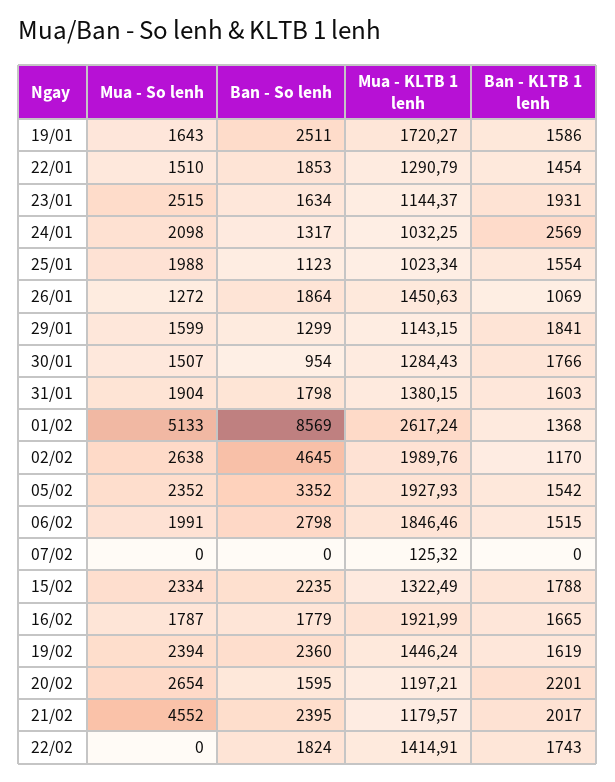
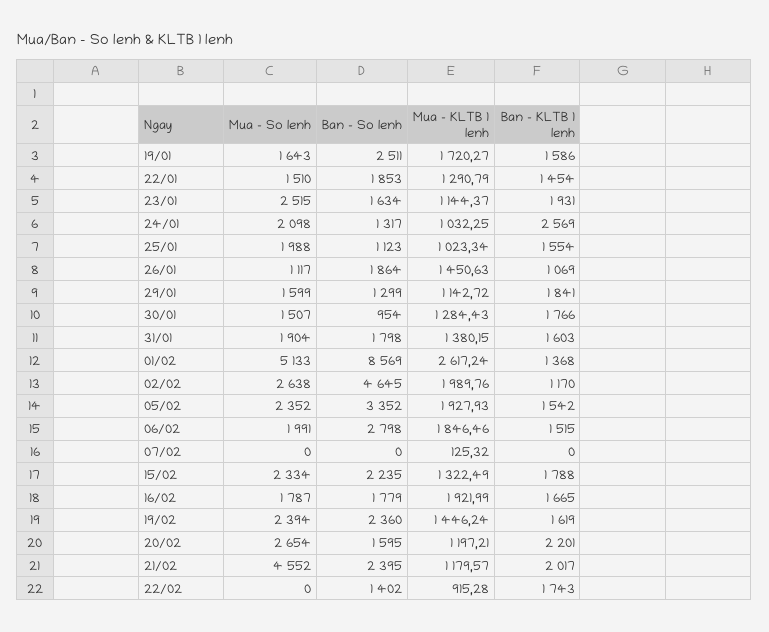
  {
    "Mua - So lenh": {
      "19/01": 1643,
      "22/01": 1510,
      "23/01": 2515,
      "24/01": 2098,
      "25/01": 1988,
-     "26/01": 1272,
+     "26/01": 1117,
      "29/01": 1599,
      "30/01": 1507,
      "31/01": 1904,
      "01/02": 5133,
      "02/02": 2638,
      "05/02": 2352,
      "06/02": 1991,
      "07/02": 0,
      "15/02": 2334,
      "16/02": 1787,
      "19/02": 2394,
      "20/02": 2654,
      "21/02": 4552,
      "22/02": 0
    },
    "Ban - So lenh": {
      "19/01": 2511,
      "22/01": 1853,
      "23/01": 1634,
      "24/01": 1317,
      "25/01": 1123,
      "26/01": 1864,
      "29/01": 1299,
      "30/01": 954,
      "31/01": 1798,
      "01/02": 8569,
      "02/02": 4645,
      "05/02": 3352,
      "06/02": 2798,
      "07/02": 0,
      "15/02": 2235,
      "16/02": 1779,
      "19/02": 2360,
      "20/02": 1595,
      "21/02": 2395,
-     "22/02": 1824
+     "22/02": 1402
    },
    "Mua - KLTB 1 lenh": {
      "19/01": 1720.27,
      "22/01": 1290.79,
      "23/01": 1144.37,
      "24/01": 1032.25,
      "25/01": 1023.34,
      "26/01": 1450.63,
-     "29/01": 1143.15,
+     "29/01": 1142.72,
      "30/01": 1284.43,
      "31/01": 1380.15,
      "01/02": 2617.24,
      "02/02": 1989.76,
      "05/02": 1927.93,
      "06/02": 1846.46,
      "07/02": 125.32,
      "15/02": 1322.49,
      "16/02": 1921.99,
      "19/02": 1446.24,
      "20/02": 1197.21,
      "21/02": 1179.57,
-     "22/02": 1414.91
+     "22/02": 915.28
    },
    "Ban - KLTB 1 lenh": {
      "19/01": 1586,
      "22/01": 1454,
      "23/01": 1931,
      "24/01": 2569,
      "25/01": 1554,
      "26/01": 1069,
      "29/01": 1841,
      "30/01": 1766,
      "31/01": 1603,
      "01/02": 1368,
      "02/02": 1170,
      "05/02": 1542,
      "06/02": 1515,
      "07/02": 0,
      "15/02": 1788,
      "16/02": 1665,
      "19/02": 1619,
      "20/02": 2201,
      "21/02": 2017,
      "22/02": 1743
    }
  }

